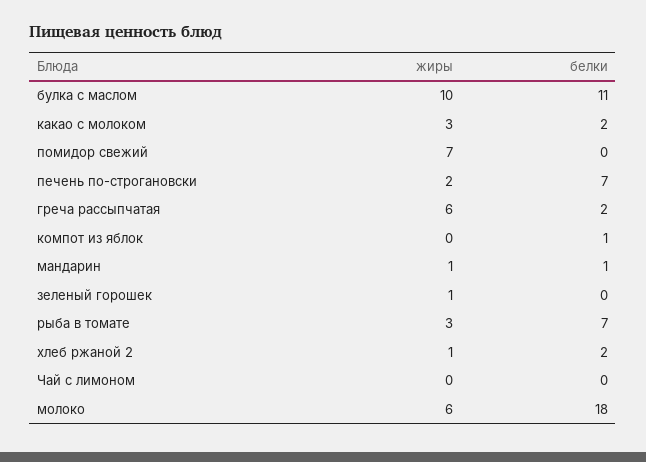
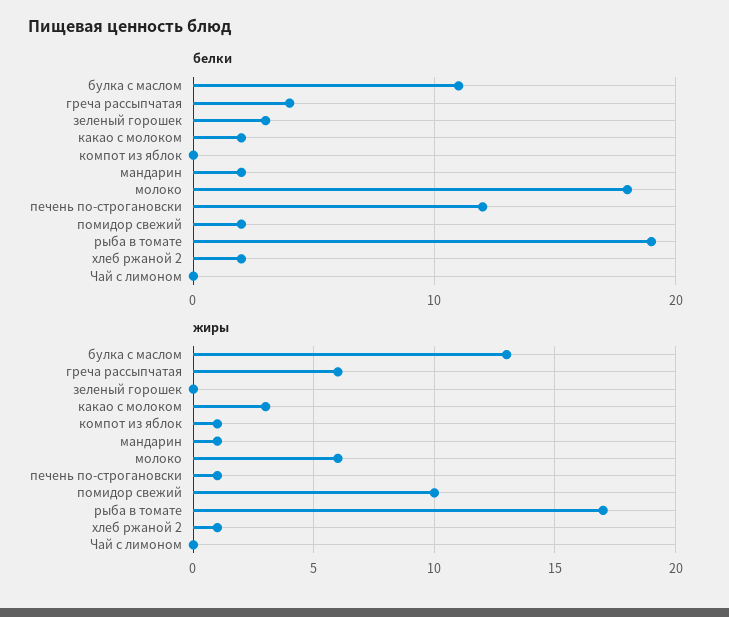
  {
    "жиры": {
-     "булка с маслом": 10,
+     "булка с маслом": 13,
      "какао с молоком": 3,
-     "помидор свежий": 7,
+     "помидор свежий": 10,
-     "печень по-строгановски": 2,
+     "печень по-строгановски": 1,
      "греча рассыпчатая": 6,
-     "компот из яблок": 0,
+     "компот из яблок": 1,
      "мандарин": 1,
-     "зеленый горошек": 1,
+     "зеленый горошек": 0,
-     "рыба в томате": 3,
+     "рыба в томате": 17,
      "хлеб ржаной 2": 1,
      "Чай с лимоном": 0,
      "молоко": 6
    },
    "белки": {
      "булка с маслом": 11,
      "какао с молоком": 2,
-     "помидор свежий": 0,
+     "помидор свежий": 2,
-     "печень по-строгановски": 7,
+     "печень по-строгановски": 12,
-     "греча рассыпчатая": 2,
+     "греча рассыпчатая": 4,
-     "компот из яблок": 1,
+     "компот из яблок": 0,
-     "мандарин": 1,
+     "мандарин": 2,
-     "зеленый горошек": 0,
+     "зеленый горошек": 3,
-     "рыба в томате": 7,
+     "рыба в томате": 19,
      "хлеб ржаной 2": 2,
      "Чай с лимоном": 0,
      "молоко": 18
    }
  }

